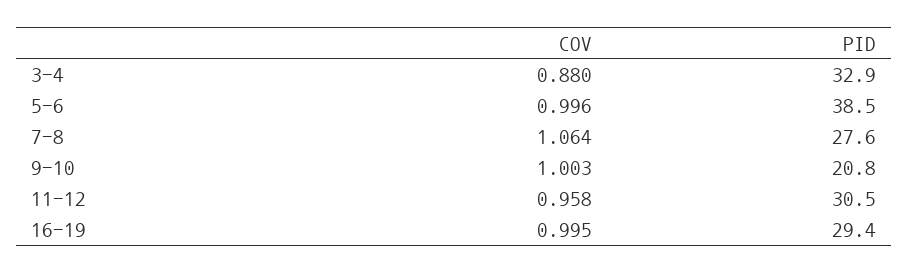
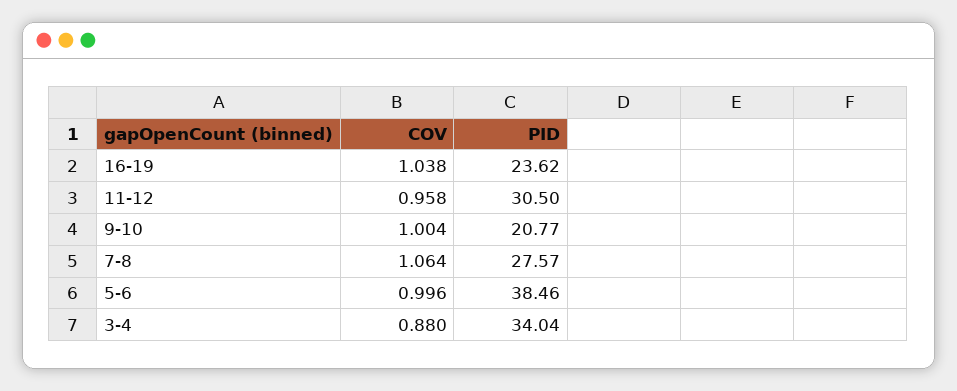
  {
    "COV": {
      "3-4": 0.88,
      "5-6": 0.996,
      "7-8": 1.064,
-     "9-10": 1.003,
+     "9-10": 1.004,
      "11-12": 0.958,
-     "16-19": 0.995
+     "16-19": 1.038
    },
    "PID": {
-     "3-4": 32.9,
+     "3-4": 34.04,
      "5-6": 38.46,
      "7-8": 27.57,
      "9-10": 20.77,
      "11-12": 30.5,
-     "16-19": 29.4
+     "16-19": 23.62
    }
  }

